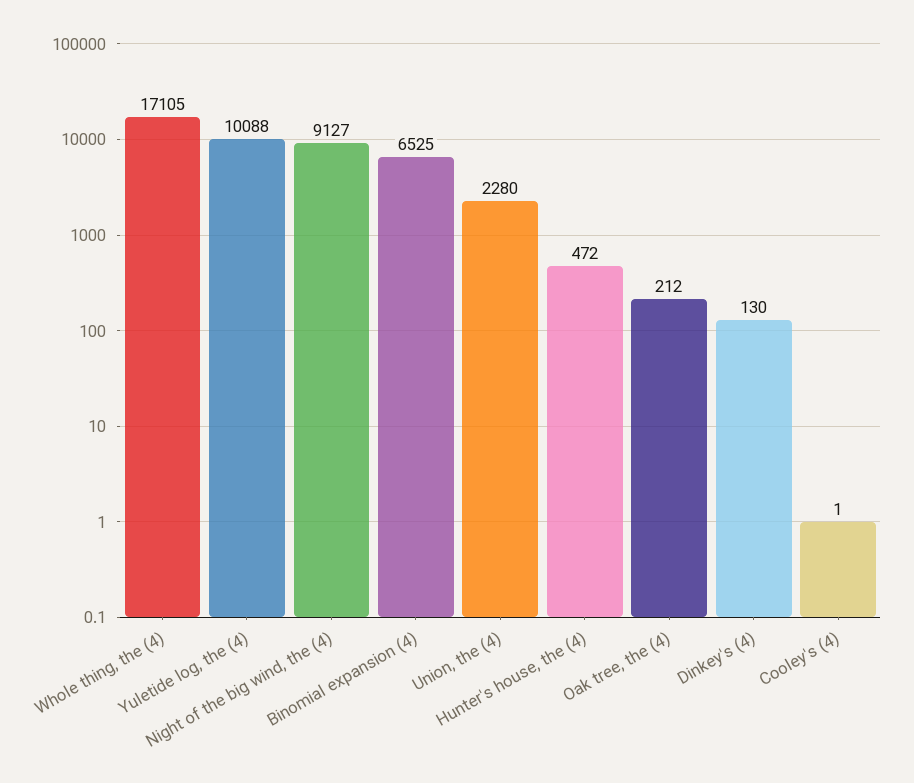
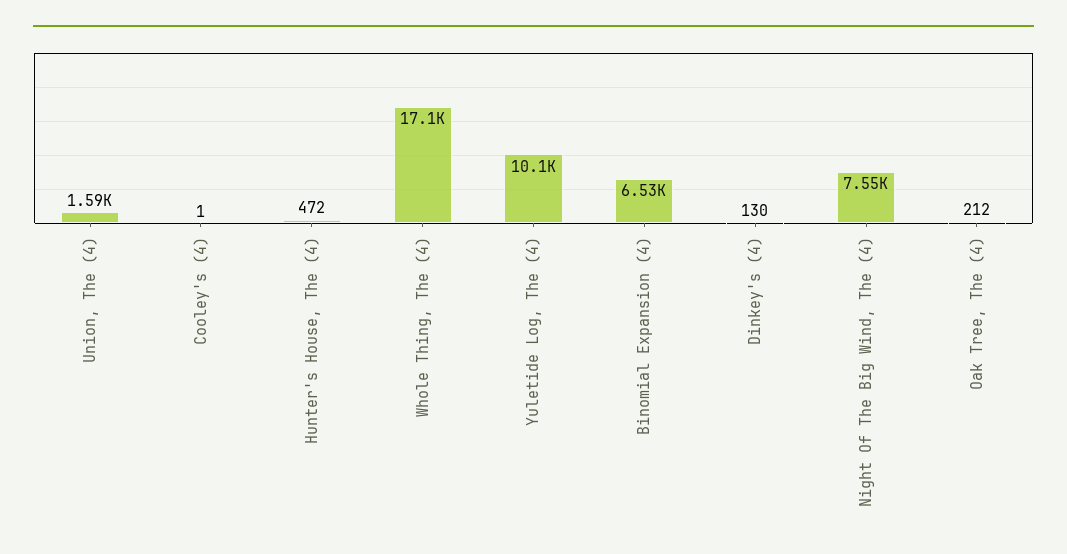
  {
    "Whole thing, the (4)": 17105,
    "Yuletide log, the (4)": 10088,
-   "Night of the big wind, the (4)": 9127,
+   "Night of the big wind, the (4)": 7550,
    "Binomial expansion (4)": 6525,
-   "Union, the (4)": 2280,
+   "Union, the (4)": 1590,
    "Hunter's house, the (4)": 472,
    "Oak tree, the (4)": 212,
    "Dinkey's (4)": 130,
    "Cooley's (4)": 1
  }

